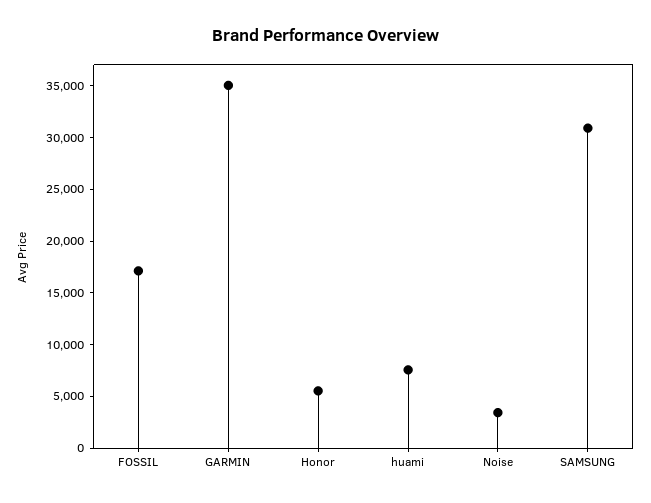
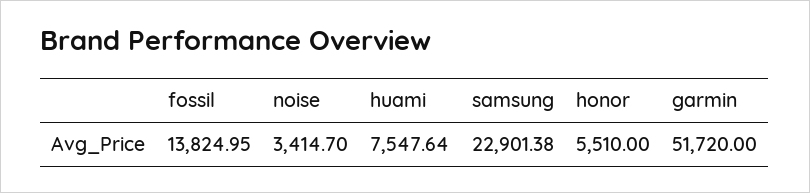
  {
-   "FOSSIL": 17000,
+   "FOSSIL": 13824.95,
-   "GARMIN": 35000,
+   "GARMIN": 51720,
    "Honor": 5510,
    "huami": 7547.64,
    "Noise": 3414.7,
-   "SAMSUNG": 31000
+   "SAMSUNG": 22901.38
  }

